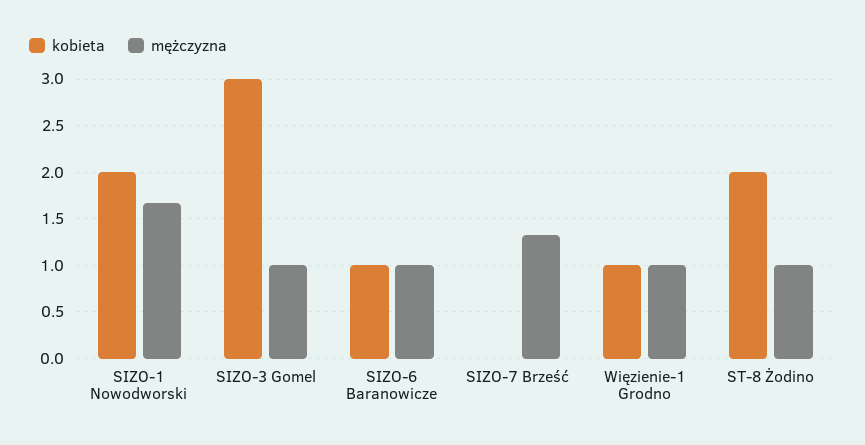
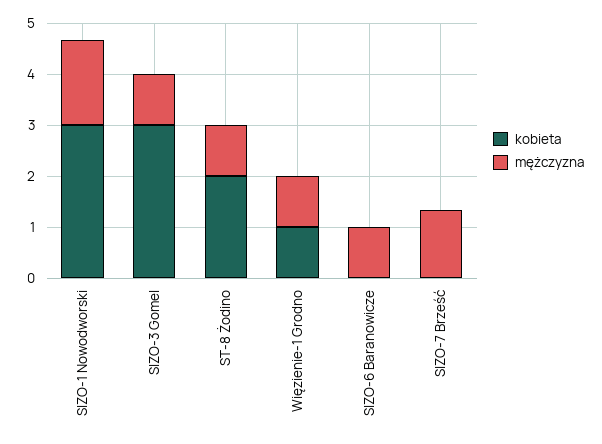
  {
    "kobieta": {
-     "SIZO-1 Nowodworski": 2,
+     "SIZO-1 Nowodworski": 3,
      "SIZO-3 Gomel": 3,
-     "SIZO-6 Baranowicze": 1,
+     "SIZO-6 Baranowicze": 0,
      "SIZO-7 Brześć": 0,
      "Więzienie-1 Grodno": 1,
      "ST-8 Żodino": 2
    },
    "mężczyzna": {
      "SIZO-1 Nowodworski": 1.7,
      "SIZO-3 Gomel": 1,
      "SIZO-6 Baranowicze": 1,
      "SIZO-7 Brześć": 1.3,
      "Więzienie-1 Grodno": 1,
      "ST-8 Żodino": 1
    }
  }

